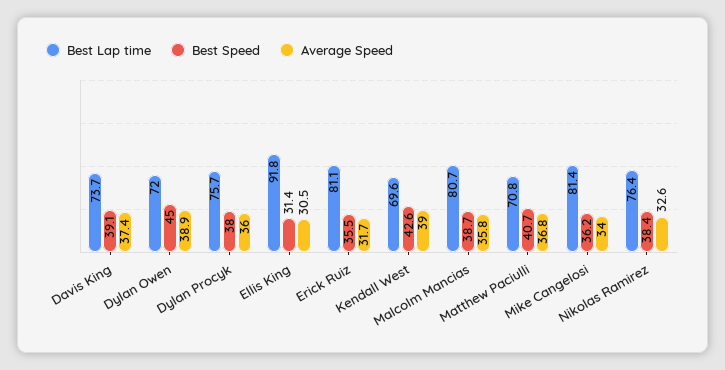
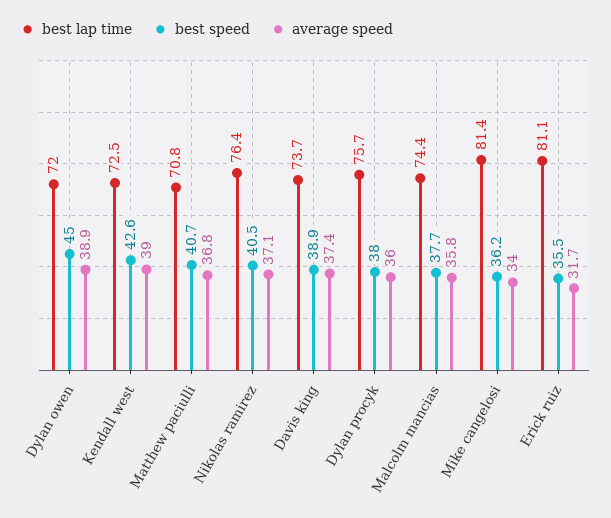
  {
    "Best Lap time": {
      "Davis King": 73.7,
      "Dylan Owen": 72,
      "Dylan Procyk": 75.7,
-     "Ellis King": 91.8,
      "Erick Ruiz": 81.1,
-     "Kendall West": 69.6,
+     "Kendall West": 72.5,
-     "Malcolm Mancias": 80.7,
+     "Malcolm Mancias": 74.4,
      "Matthew Paciulli": 70.8,
      "Mike Cangelosi": 81.4,
      "Nikolas Ramirez": 76.4
    },
    "Best Speed": {
-     "Davis King": 39.1,
+     "Davis King": 38.9,
      "Dylan Owen": 45,
      "Dylan Procyk": 38,
-     "Ellis King": 31.4,
      "Erick Ruiz": 35.5,
      "Kendall West": 42.6,
-     "Malcolm Mancias": 38.7,
+     "Malcolm Mancias": 37.7,
      "Matthew Paciulli": 40.7,
      "Mike Cangelosi": 36.2,
-     "Nikolas Ramirez": 38.4
+     "Nikolas Ramirez": 40.5
    },
    "Average Speed": {
      "Davis King": 37.4,
      "Dylan Owen": 38.9,
      "Dylan Procyk": 36,
-     "Ellis King": 30.5,
      "Erick Ruiz": 31.7,
      "Kendall West": 39,
      "Malcolm Mancias": 35.8,
      "Matthew Paciulli": 36.8,
      "Mike Cangelosi": 34,
-     "Nikolas Ramirez": 32.6
+     "Nikolas Ramirez": 37.1
    }
  }

